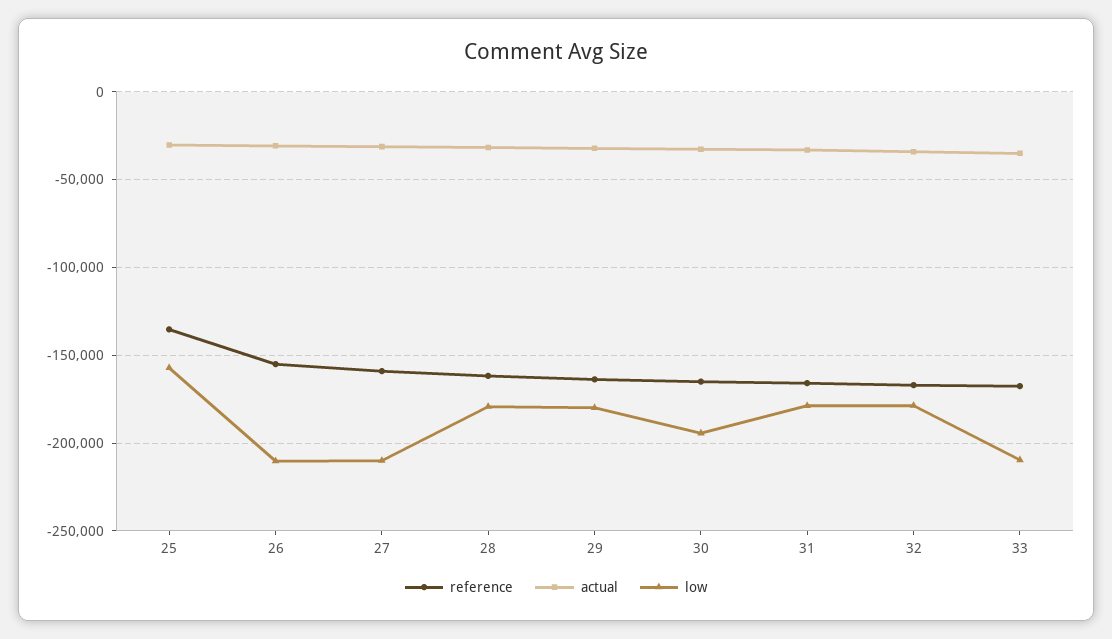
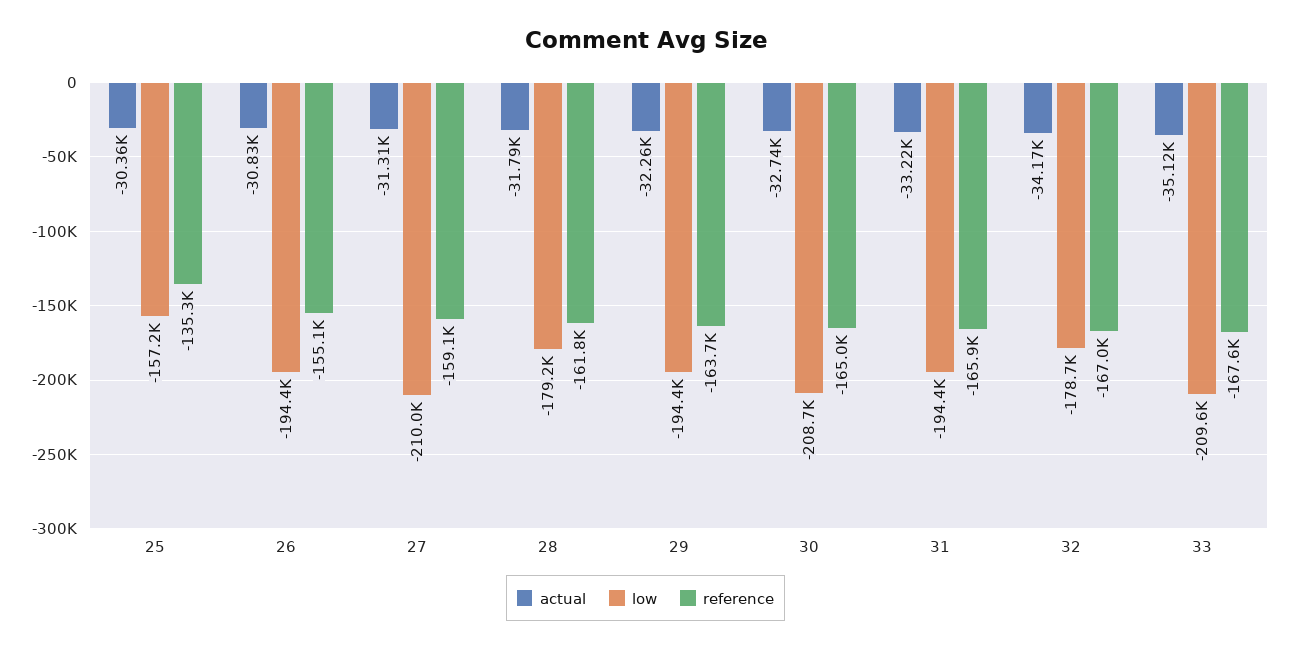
  {
    "reference": {
      "25": -135300,
      "26": -155100,
      "27": -159100,
      "28": -161800,
      "29": -163700,
      "30": -165000,
      "31": -165900,
      "32": -167000,
      "33": -167600
    },
    "actual": {
      "25": -30360,
      "26": -30830,
      "27": -31310,
      "28": -31790,
      "29": -32260,
      "30": -32740,
      "31": -33220,
      "32": -34170,
      "33": -35120
    },
    "low": {
      "25": -157200,
-     "26": -210000,
+     "26": -194400,
      "27": -210000,
      "28": -179200,
-     "29": -180000,
+     "29": -194400,
-     "30": -195000,
+     "30": -208700,
-     "31": -180000,
+     "31": -194400,
      "32": -178700,
      "33": -209600
    }
  }

